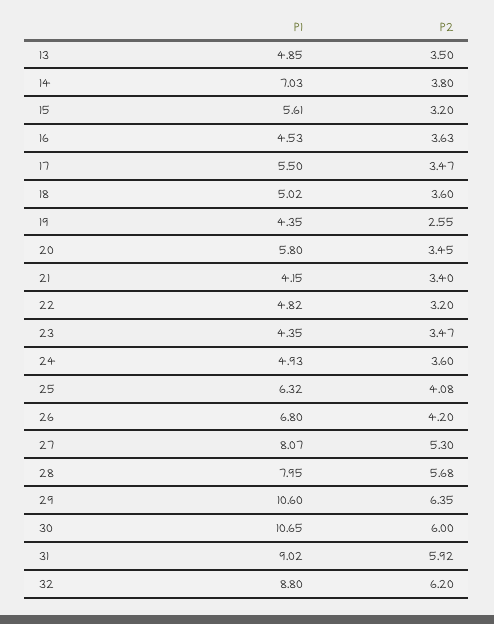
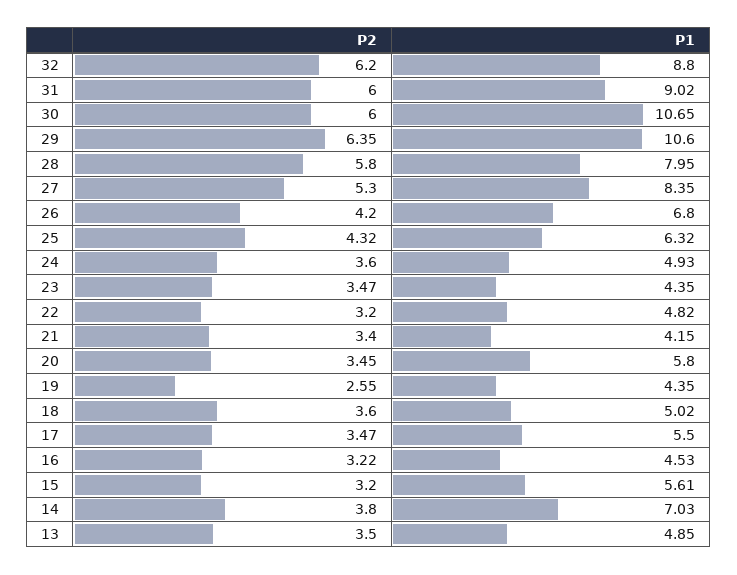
  {
    "P1": {
      "13": 4.85,
      "14": 7.03,
      "15": 5.61,
      "16": 4.53,
      "17": 5.5,
      "18": 5.02,
      "19": 4.35,
      "20": 5.8,
      "21": 4.15,
      "22": 4.82,
      "23": 4.35,
      "24": 4.93,
      "25": 6.32,
      "26": 6.8,
-     "27": 8.07,
+     "27": 8.35,
      "28": 7.95,
      "29": 10.6,
      "30": 10.65,
      "31": 9.02,
      "32": 8.8
    },
    "P2": {
      "13": 3.5,
      "14": 3.8,
      "15": 3.2,
-     "16": 3.63,
+     "16": 3.22,
      "17": 3.47,
      "18": 3.6,
      "19": 2.55,
      "20": 3.45,
      "21": 3.4,
      "22": 3.2,
      "23": 3.47,
      "24": 3.6,
-     "25": 4.08,
+     "25": 4.32,
      "26": 4.2,
      "27": 5.3,
-     "28": 5.68,
+     "28": 5.8,
      "29": 6.35,
      "30": 6,
-     "31": 5.92,
+     "31": 6,
      "32": 6.2
    }
  }

